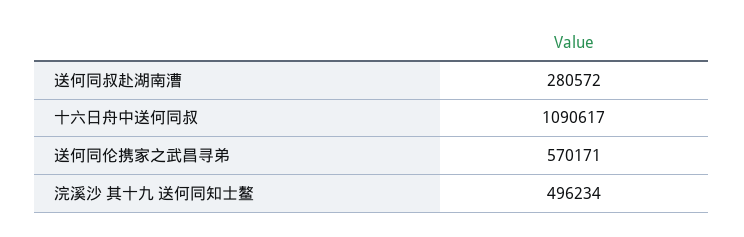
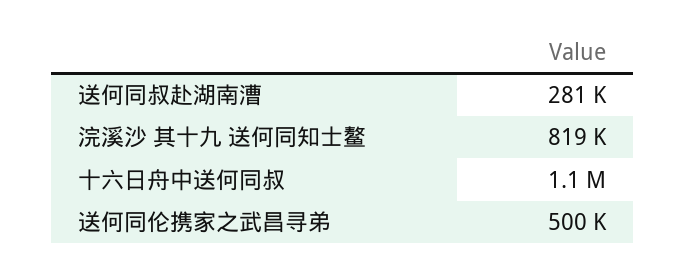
  {
    "送何同叔赴湖南漕": 280572,
    "十六日舟中送何同叔": 1090617,
-   "送何同伦携家之武昌寻弟": 570171,
+   "送何同伦携家之武昌寻弟": 500000,
-   "浣溪沙 其十九 送何同知士鳌": 496234
+   "浣溪沙 其十九 送何同知士鳌": 819000
  }

